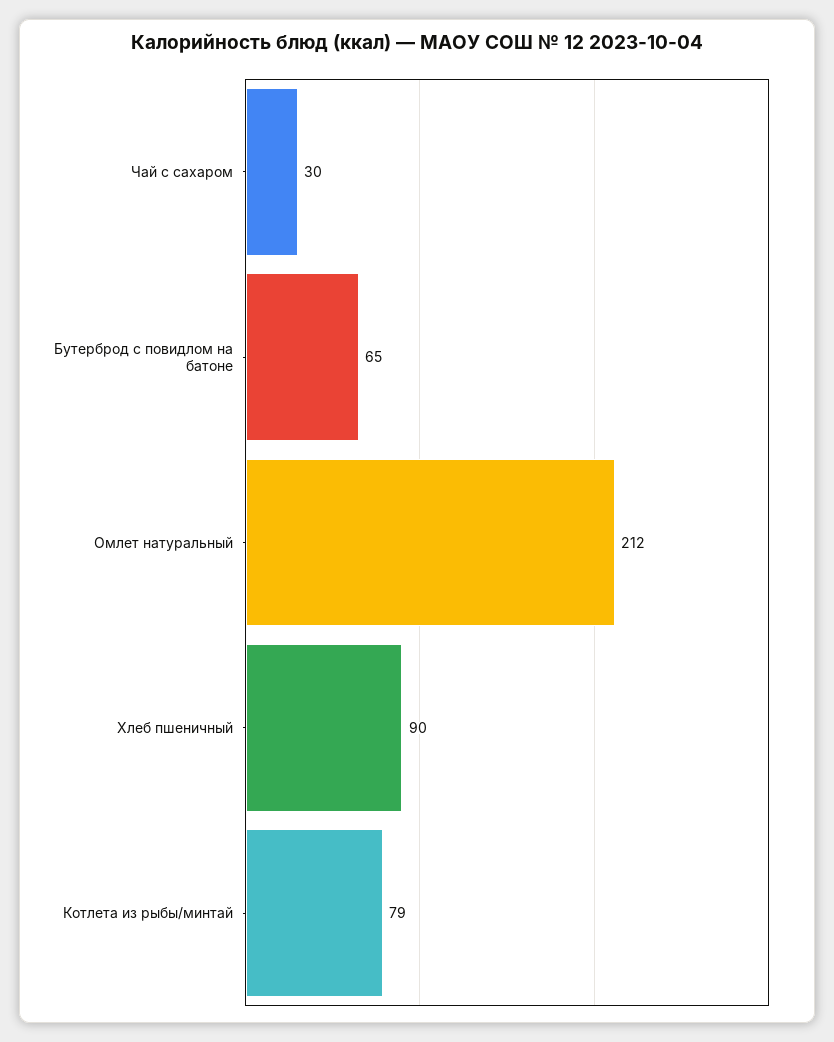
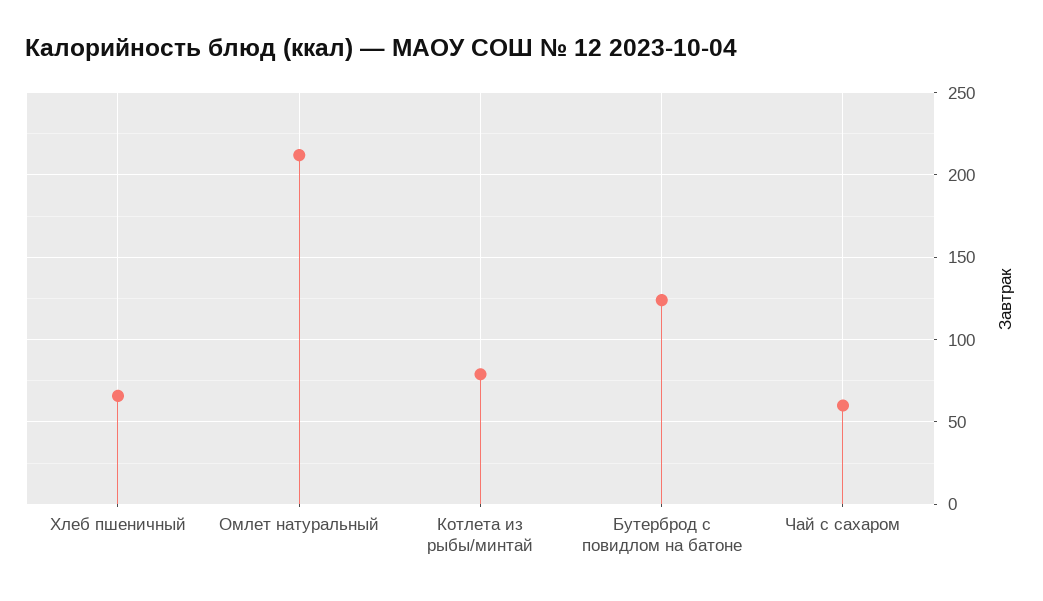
  {
-   "Чай с сахаром": 30,
+   "Чай с сахаром": 60,
-   "Бутерброд с повидлом на батоне": 65,
+   "Бутерброд с повидлом на батоне": 125,
    "Омлет натуральный": 212,
-   "Хлеб пшеничный": 90,
+   "Хлеб пшеничный": 65,
    "Котлета из рыбы/минтай": 79
  }

